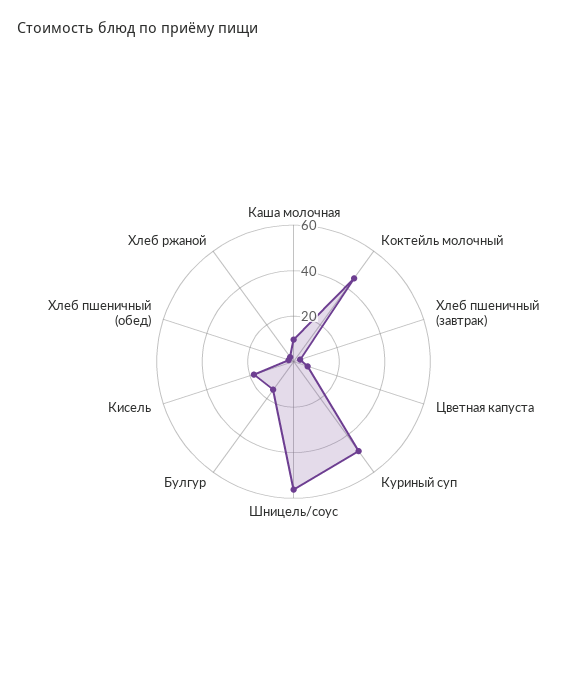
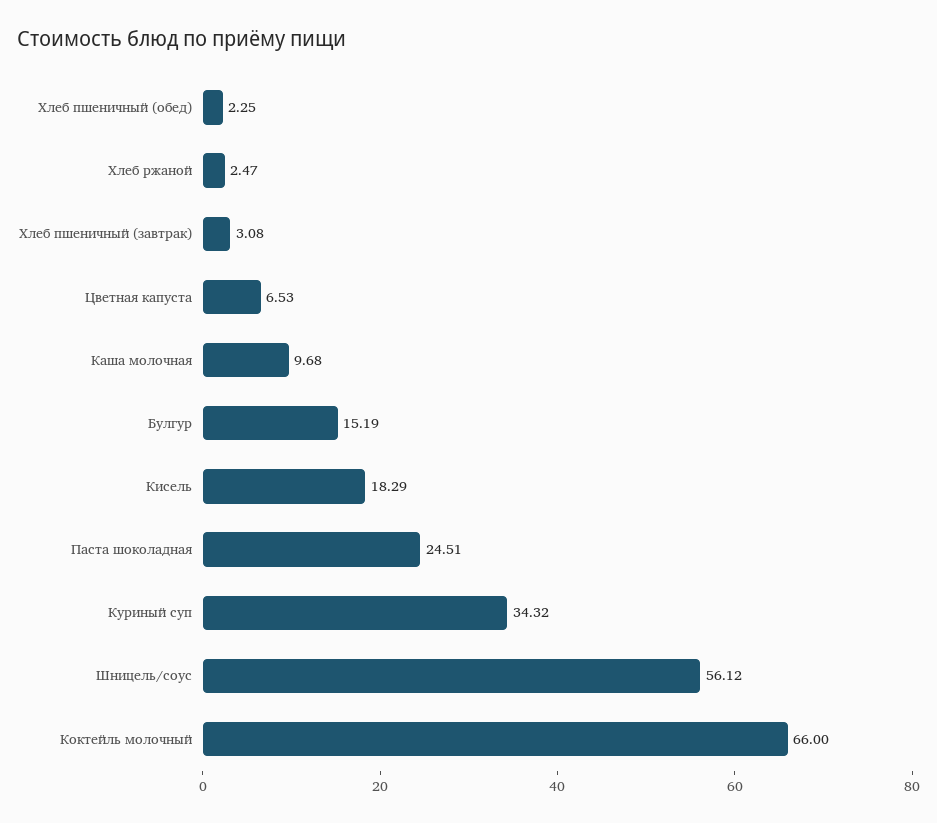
  {
    "Каша молочная": 9.68,
-   "Коктейль молочный": 45,
+   "Коктейль молочный": 66,
    "Хлеб пшеничный (завтрак)": 3.08,
    "Цветная капуста": 6.53,
-   "Куриный суп": 50,
+   "Куриный суп": 34.32,
    "Шницель/соус": 56.12,
    "Булгур": 15.19,
    "Кисель": 18.29,
    "Хлеб пшеничный (обед)": 2.25,
-   "Хлеб ржаной": 2.47
+   "Хлеб ржаной": 2.47,
+   "Паста шоколадная": 24.51
  }

